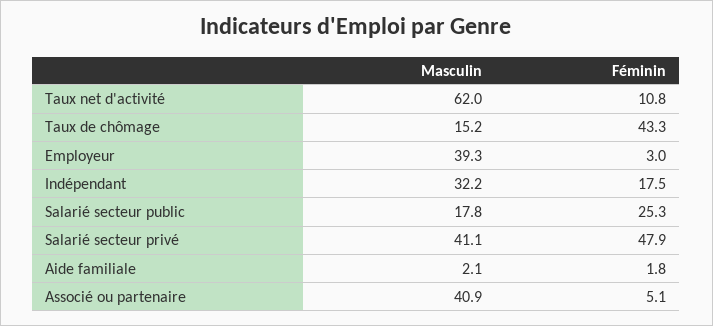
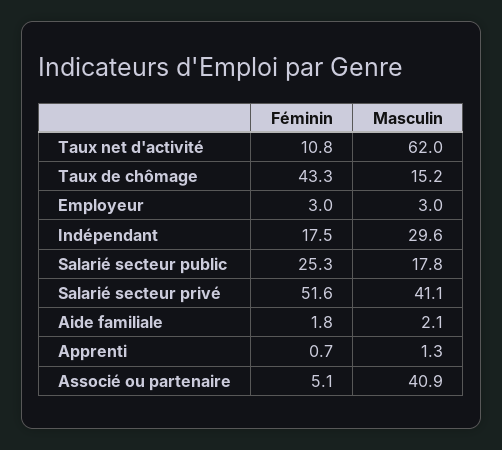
  {
    "Masculin": {
      "Taux net d'activité": 62,
      "Taux de chômage": 15.2,
-     "Employeur": 39.3,
+     "Employeur": 3,
-     "Indépendant": 32.2,
+     "Indépendant": 29.6,
      "Salarié secteur public": 17.8,
      "Salarié secteur privé": 41.1,
      "Aide familiale": 2.1,
-     "Associé ou partenaire": 40.9
+     "Associé ou partenaire": 40.9,
+     "Apprenti": 1.3
    },
    "Féminin": {
      "Taux net d'activité": 10.8,
      "Taux de chômage": 43.3,
      "Employeur": 3,
      "Indépendant": 17.5,
      "Salarié secteur public": 25.3,
-     "Salarié secteur privé": 47.9,
+     "Salarié secteur privé": 51.6,
      "Aide familiale": 1.8,
-     "Associé ou partenaire": 5.1
+     "Associé ou partenaire": 5.1,
+     "Apprenti": 0.7
    }
  }

